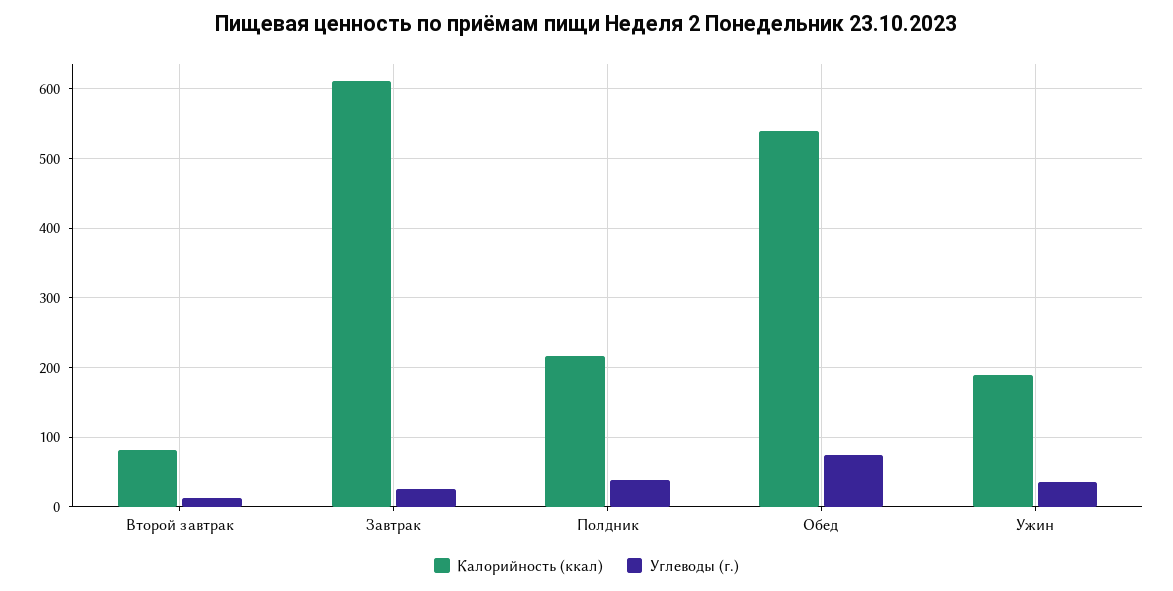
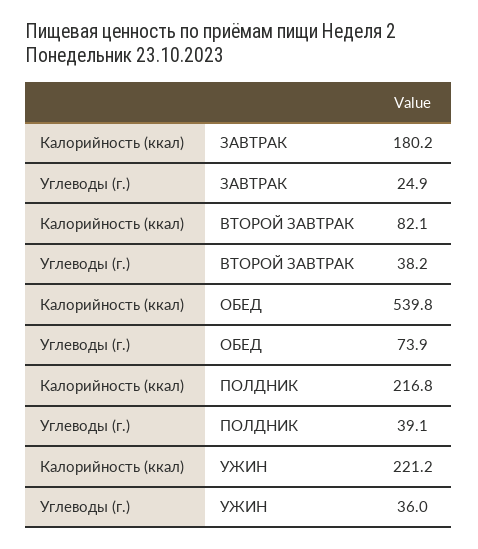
  {
    "Калорийность (ккал)": {
      "Второй завтрак": 82.1,
-     "Завтрак": 610,
+     "Завтрак": 180.2,
      "Полдник": 216.8,
      "Обед": 539.8,
-     "Ужин": 190
+     "Ужин": 221.2
    },
    "Углеводы (г.)": {
-     "Второй завтрак": 10,
+     "Второй завтрак": 38.2,
      "Завтрак": 24.9,
      "Полдник": 39.1,
      "Обед": 73.9,
      "Ужин": 36
    }
  }

